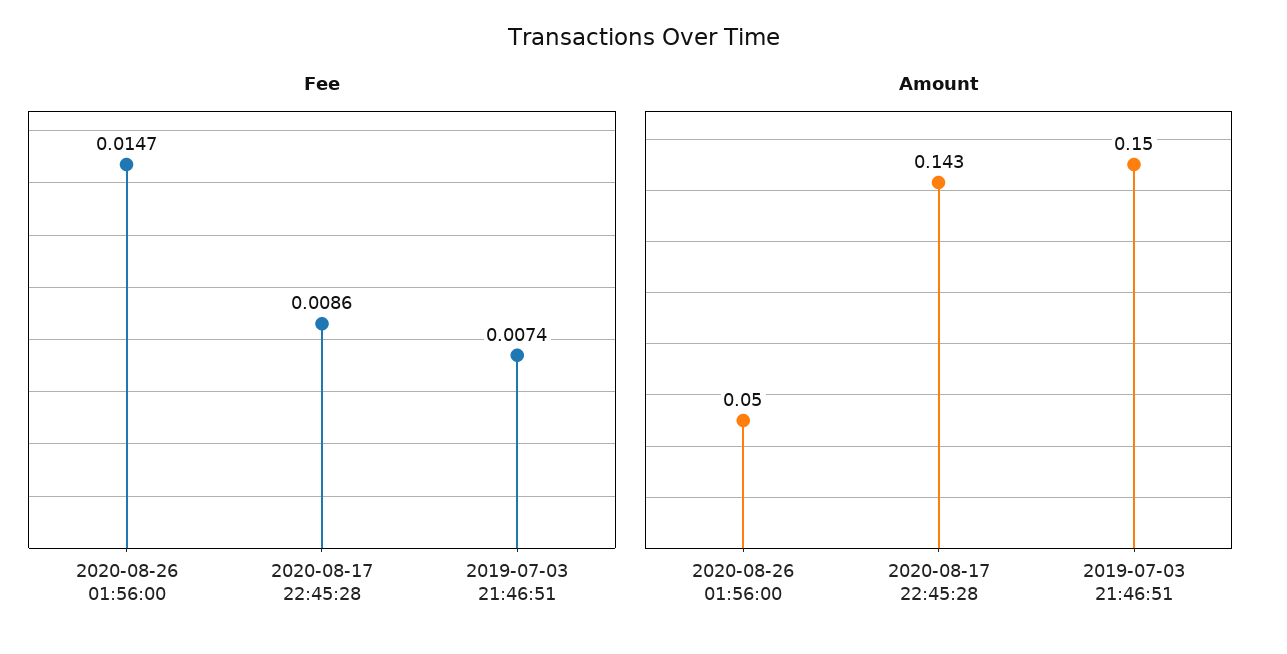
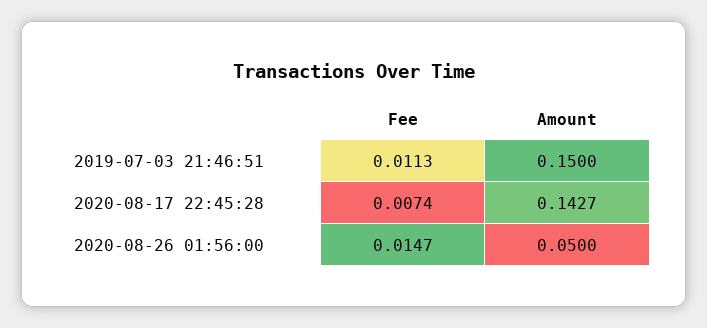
  {
    "Fee": {
      "2020-08-26 01:56:00": 0.0147,
-     "2020-08-17 22:45:28": 0.0086,
+     "2020-08-17 22:45:28": 0.0074,
-     "2019-07-03 21:46:51": 0.0074
+     "2019-07-03 21:46:51": 0.0113
    },
    "Amount": {
      "2020-08-26 01:56:00": 0.05,
      "2020-08-17 22:45:28": 0.1427,
      "2019-07-03 21:46:51": 0.15
    }
  }

